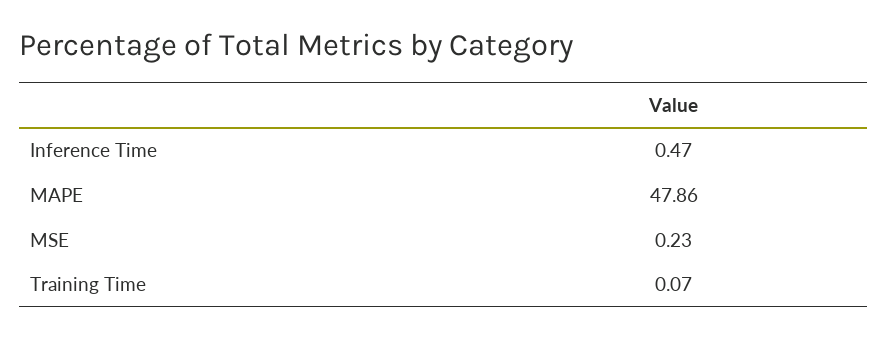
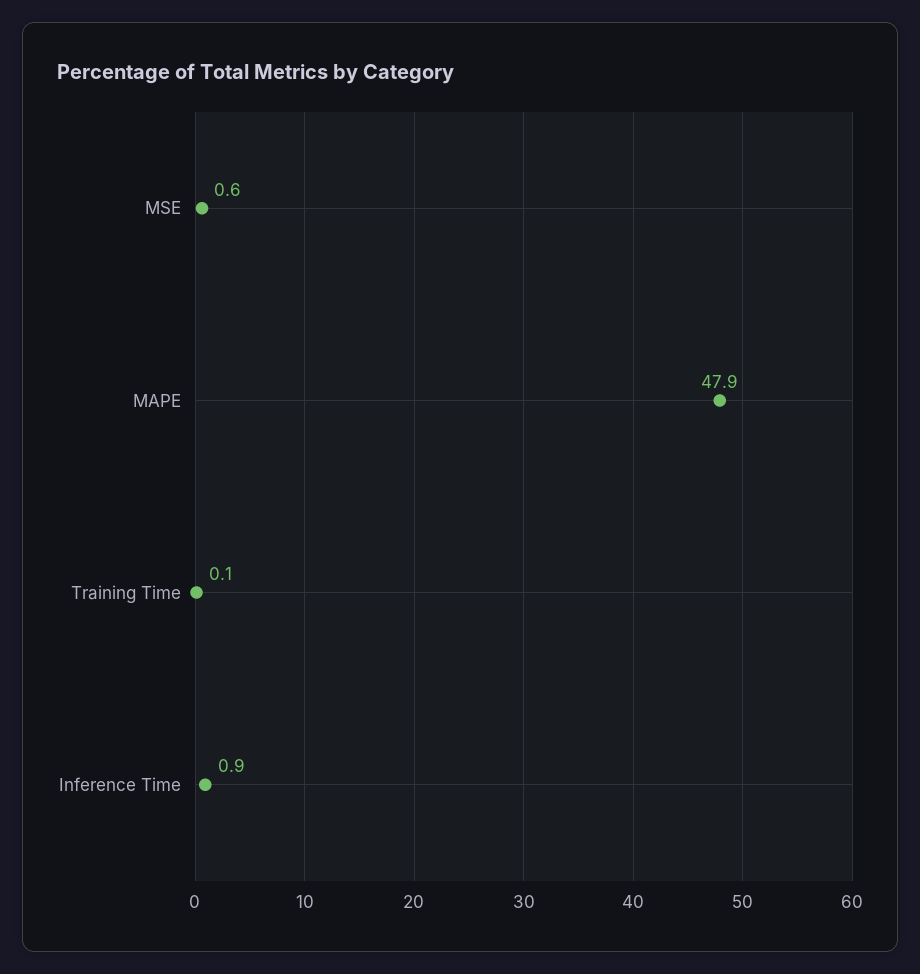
  {
-   "Inference Time": 0.47,
+   "Inference Time": 0.9,
    "MAPE": 47.86,
-   "MSE": 0.23,
+   "MSE": 0.6,
    "Training Time": 0.07
  }

